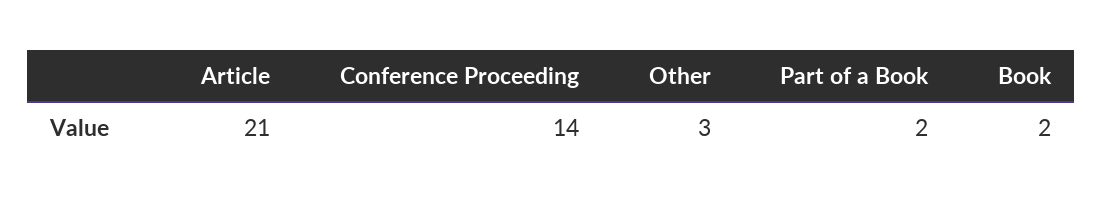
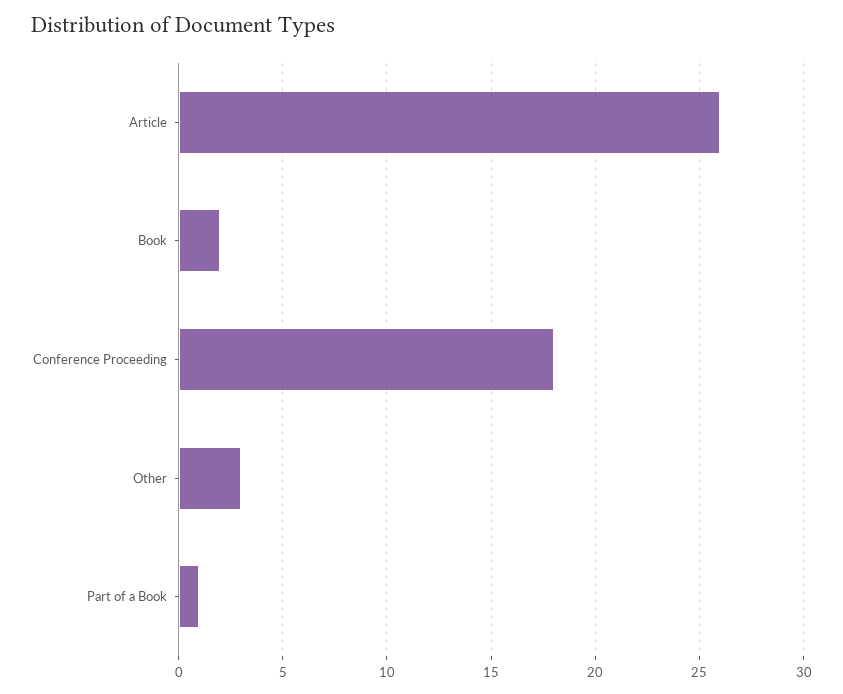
  {
-   "Article": 21,
+   "Article": 26,
-   "Conference Proceeding": 14,
+   "Conference Proceeding": 18,
    "Other": 3,
-   "Part of a Book": 2,
+   "Part of a Book": 1,
    "Book": 2
  }

